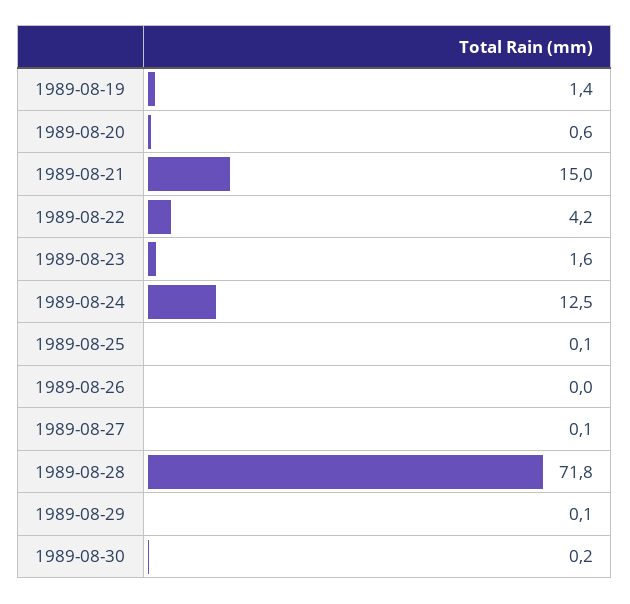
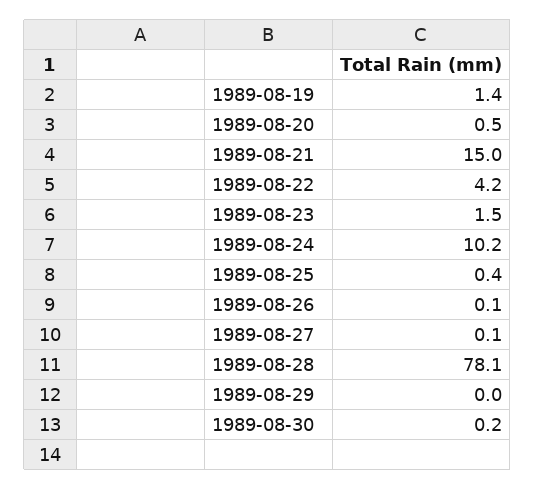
  {
    "1989-08-19": 1.4,
-   "1989-08-20": 0.6,
+   "1989-08-20": 0.5,
    "1989-08-21": 15,
    "1989-08-22": 4.2,
-   "1989-08-23": 1.6,
+   "1989-08-23": 1.5,
-   "1989-08-24": 12.5,
+   "1989-08-24": 10.2,
-   "1989-08-25": 0.1,
+   "1989-08-25": 0.4,
-   "1989-08-26": 0,
+   "1989-08-26": 0.1,
    "1989-08-27": 0.1,
-   "1989-08-28": 71.8,
+   "1989-08-28": 78.1,
-   "1989-08-29": 0.1,
+   "1989-08-29": 0,
    "1989-08-30": 0.2
  }

